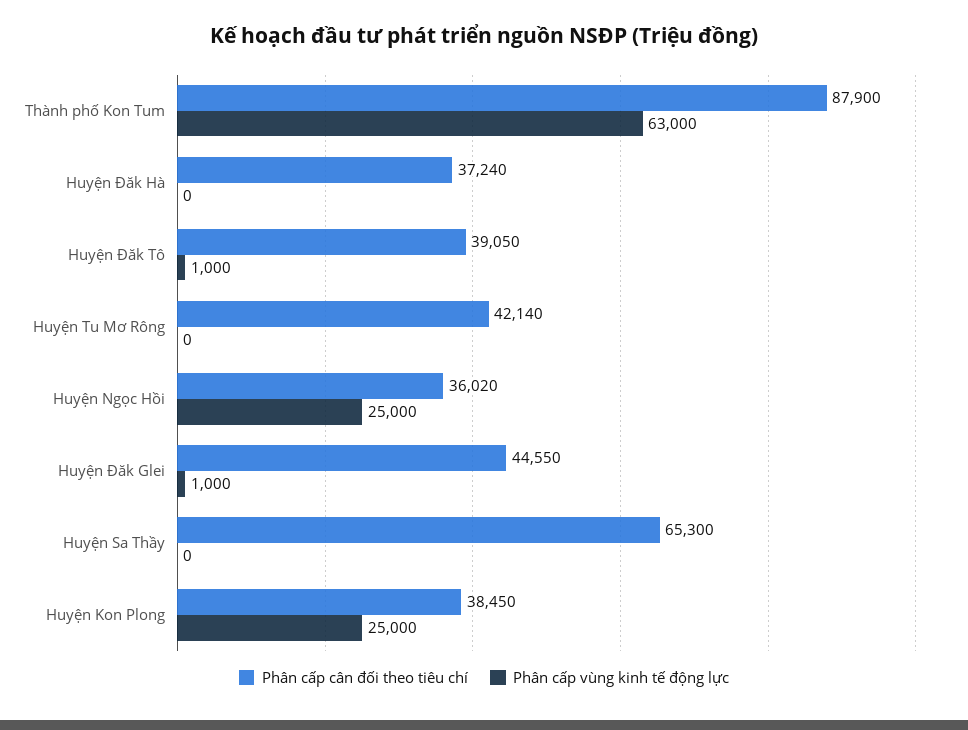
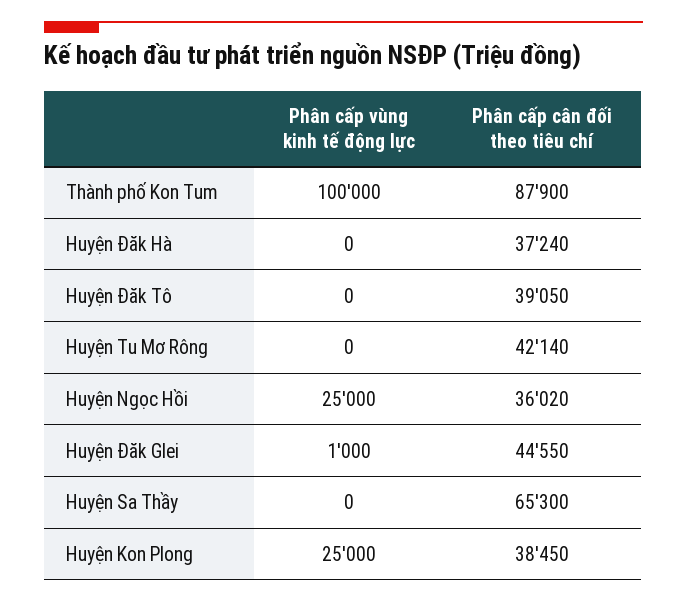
  {
    "Phân cấp cân đối theo tiêu chí": {
      "Thành phố Kon Tum": 87900,
      "Huyện Đăk Hà": 37240,
      "Huyện Đăk Tô": 39050,
      "Huyện Tu Mơ Rông": 42140,
      "Huyện Ngọc Hồi": 36020,
      "Huyện Đăk Glei": 44550,
      "Huyện Sa Thầy": 65300,
      "Huyện Kon Plong": 38450
    },
    "Phân cấp vùng kinh tế động lực": {
-     "Thành phố Kon Tum": 63000,
+     "Thành phố Kon Tum": 100000,
      "Huyện Đăk Hà": 0,
-     "Huyện Đăk Tô": 1000,
+     "Huyện Đăk Tô": 0,
      "Huyện Tu Mơ Rông": 0,
      "Huyện Ngọc Hồi": 25000,
      "Huyện Đăk Glei": 1000,
      "Huyện Sa Thầy": 0,
      "Huyện Kon Plong": 25000
    }
  }

